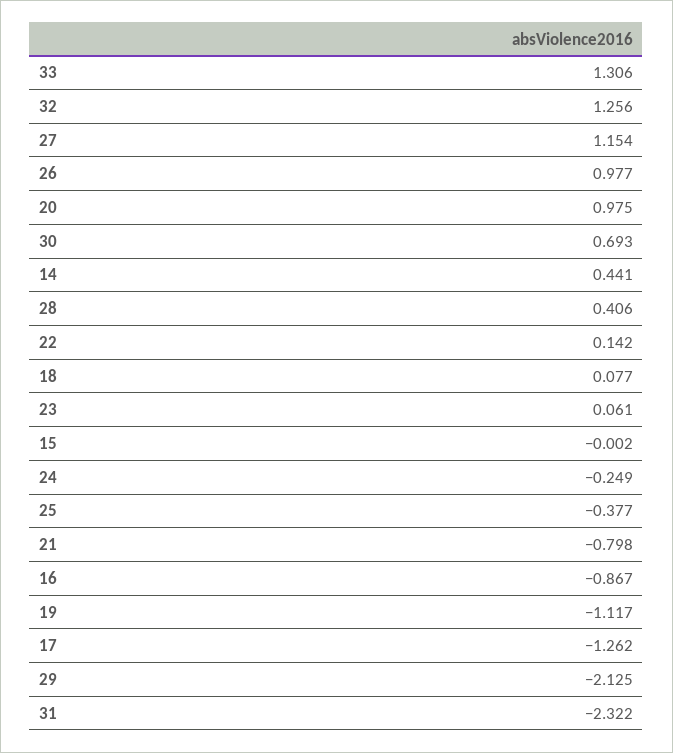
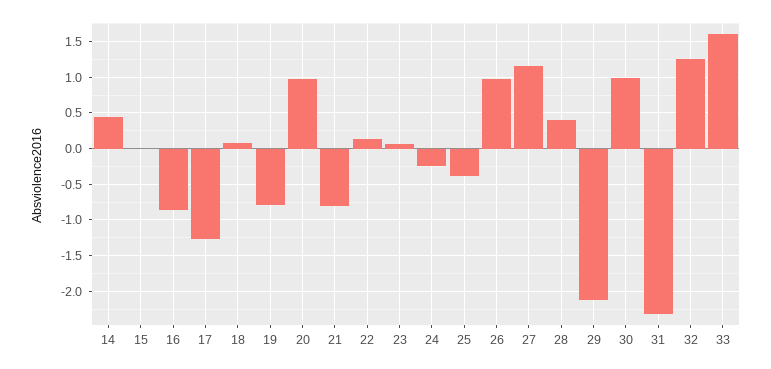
  {
-   "33": 1.306,
+   "33": 1.6,
    "32": 1.256,
    "27": 1.154,
    "26": 0.977,
    "20": 0.975,
-   "30": 0.693,
+   "30": 1,
    "14": 0.441,
    "28": 0.406,
    "22": 0.142,
    "18": 0.077,
    "23": 0.061,
    "15": -0.002,
    "24": -0.249,
    "25": -0.377,
    "21": -0.798,
    "16": -0.867,
-   "19": -1.117,
+   "19": -0.8,
    "17": -1.262,
    "29": -2.125,
    "31": -2.322
  }

